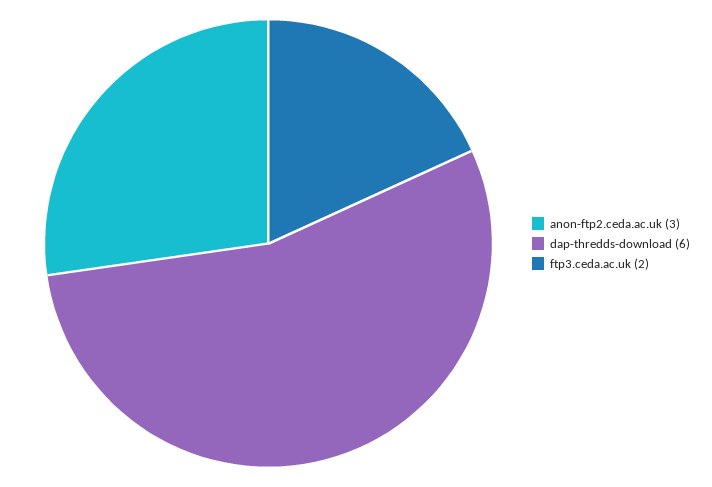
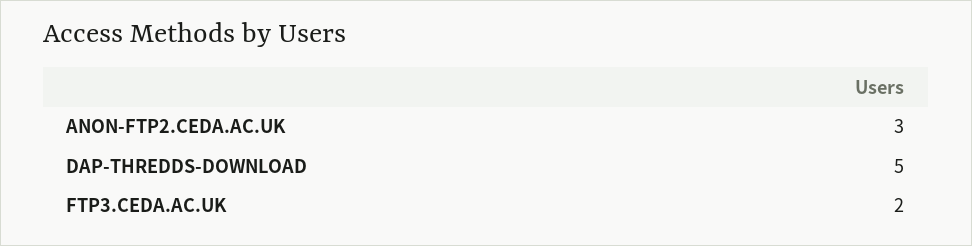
  {
    "anon-ftp2.ceda.ac.uk": 3,
-   "dap-thredds-download": 6,
+   "dap-thredds-download": 5,
    "ftp3.ceda.ac.uk": 2
  }

